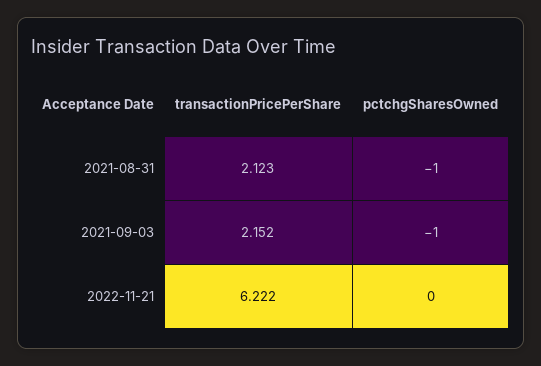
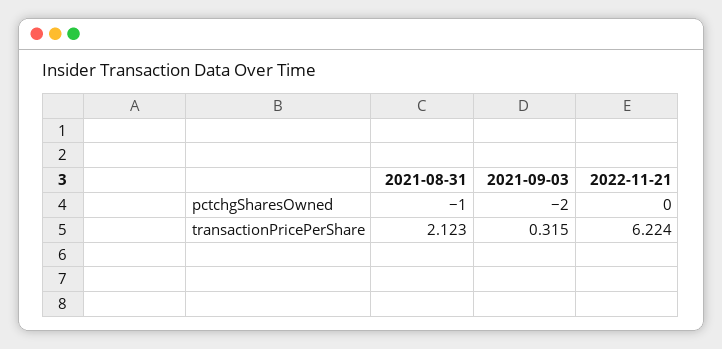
  {
    "transactionPricePerShare": {
      "2021-08-31": 2.123,
-     "2021-09-03": 2.152,
+     "2021-09-03": 0.315,
-     "2022-11-21": 6.222
+     "2022-11-21": 6.224
    },
    "pctchgSharesOwned": {
      "2021-08-31": -1,
-     "2021-09-03": -1,
+     "2021-09-03": -2,
      "2022-11-21": 0
    }
  }

